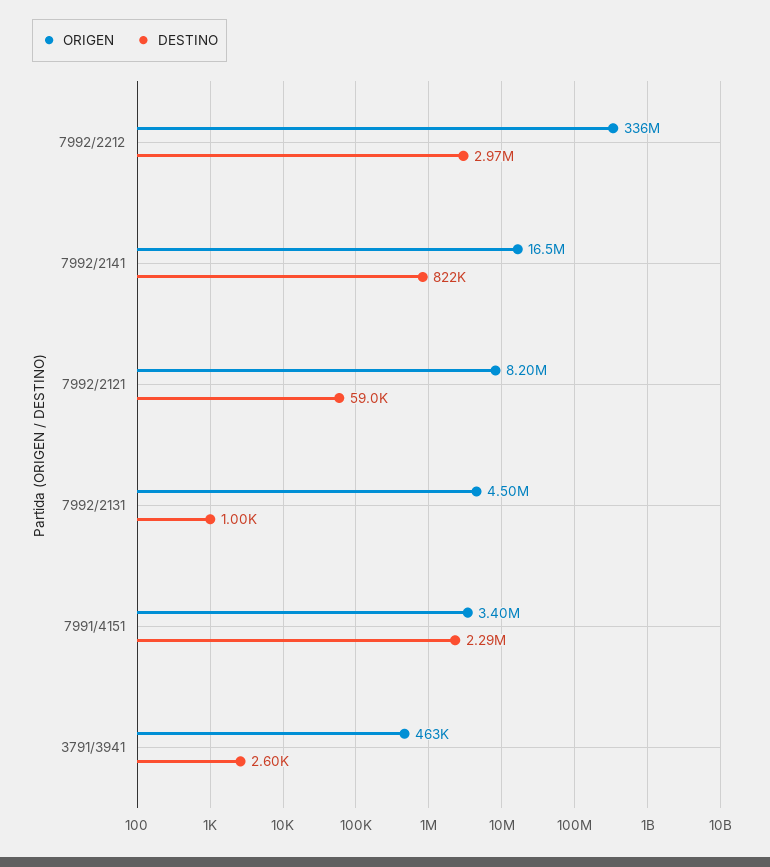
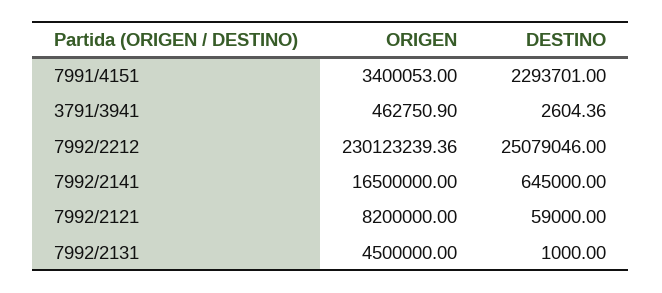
  {
    "ORIGEN": {
-     "7992/2212": 336000000,
+     "7992/2212": 230123239.36,
      "7992/2141": 16500000,
      "7992/2121": 8200000,
      "7992/2131": 4500000,
      "7991/4151": 3400053,
      "3791/3941": 462750.9
    },
    "DESTINO": {
-     "7992/2212": 2970000,
+     "7992/2212": 25079046,
-     "7992/2141": 822000,
+     "7992/2141": 645000,
      "7992/2121": 59000,
      "7992/2131": 1000,
      "7991/4151": 2293701,
      "3791/3941": 2604.36
    }
  }

